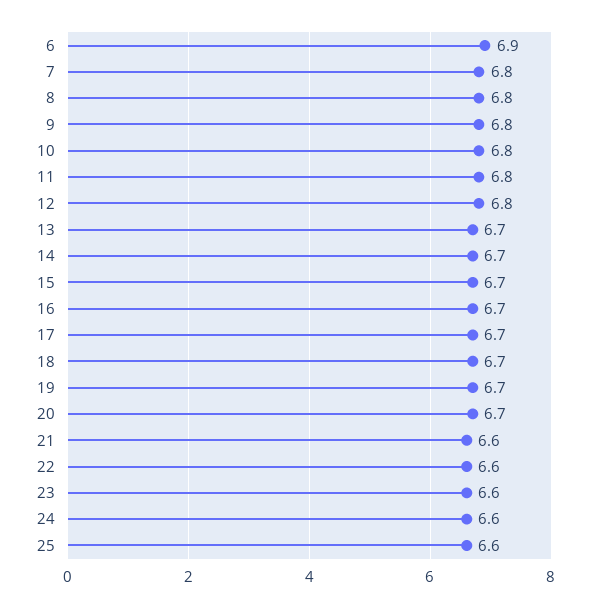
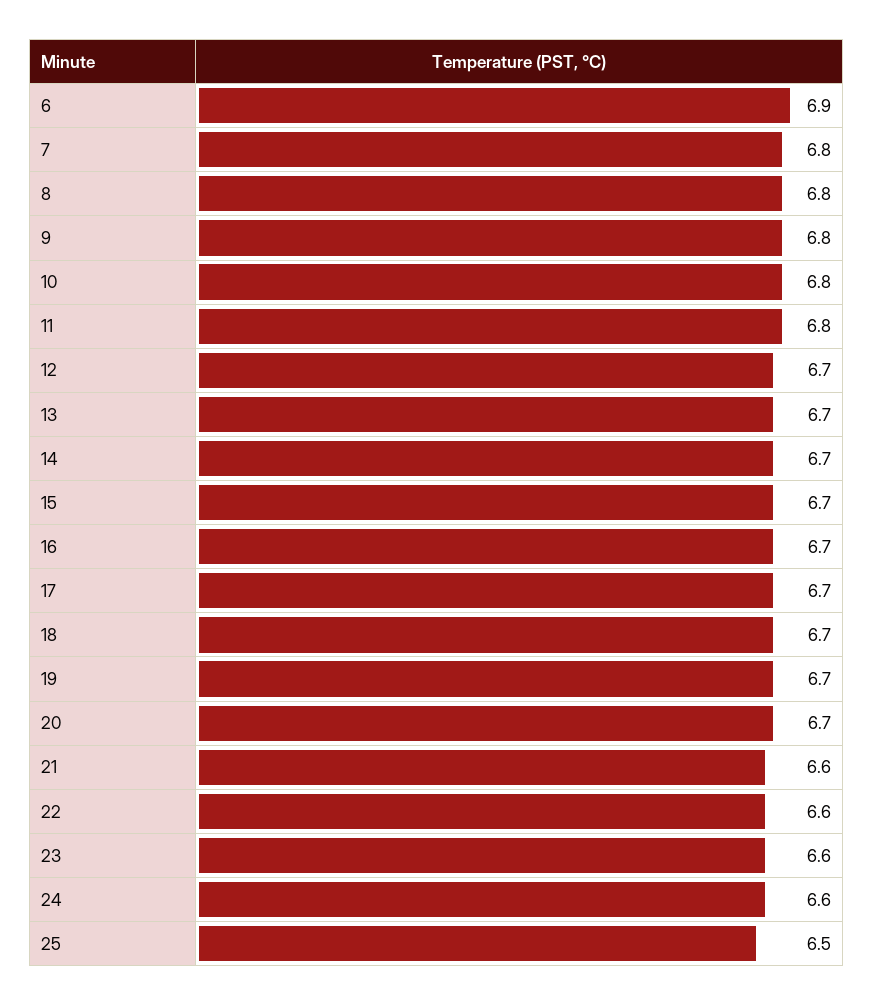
  {
    "6": 6.9,
    "7": 6.8,
    "8": 6.8,
    "9": 6.8,
    "10": 6.8,
    "11": 6.8,
-   "12": 6.8,
+   "12": 6.7,
    "13": 6.7,
    "14": 6.7,
    "15": 6.7,
    "16": 6.7,
    "17": 6.7,
    "18": 6.7,
    "19": 6.7,
    "20": 6.7,
    "21": 6.6,
    "22": 6.6,
    "23": 6.6,
    "24": 6.6,
-   "25": 6.6
+   "25": 6.5
  }

